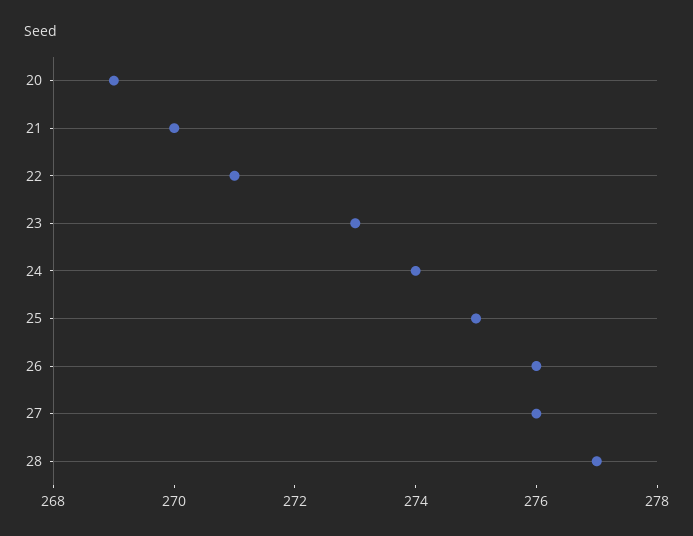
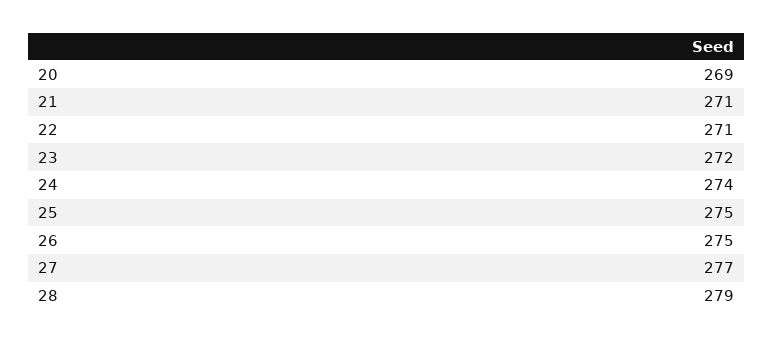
  {
    "20": 269,
-   "21": 270,
+   "21": 271,
    "22": 271,
-   "23": 273,
+   "23": 272,
    "24": 274,
    "25": 275,
-   "26": 276,
+   "26": 275,
-   "27": 276,
+   "27": 277,
-   "28": 277
+   "28": 279
  }

